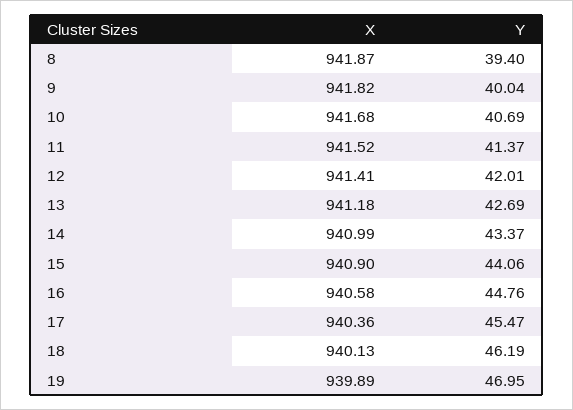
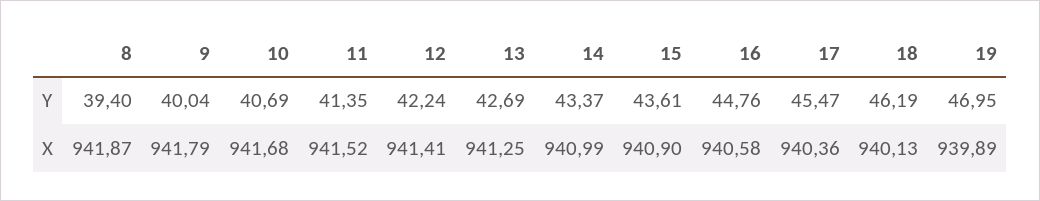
  {
    "X": {
      "8": 941.87,
-     "9": 941.82,
+     "9": 941.79,
      "10": 941.68,
      "11": 941.52,
      "12": 941.41,
-     "13": 941.18,
+     "13": 941.25,
      "14": 940.99,
      "15": 940.9,
      "16": 940.58,
      "17": 940.36,
      "18": 940.13,
      "19": 939.89
    },
    "Y": {
      "8": 39.4,
      "9": 40.04,
      "10": 40.69,
-     "11": 41.37,
+     "11": 41.35,
-     "12": 42.01,
+     "12": 42.24,
      "13": 42.69,
      "14": 43.37,
-     "15": 44.06,
+     "15": 43.61,
      "16": 44.76,
      "17": 45.47,
      "18": 46.19,
      "19": 46.95
    }
  }

